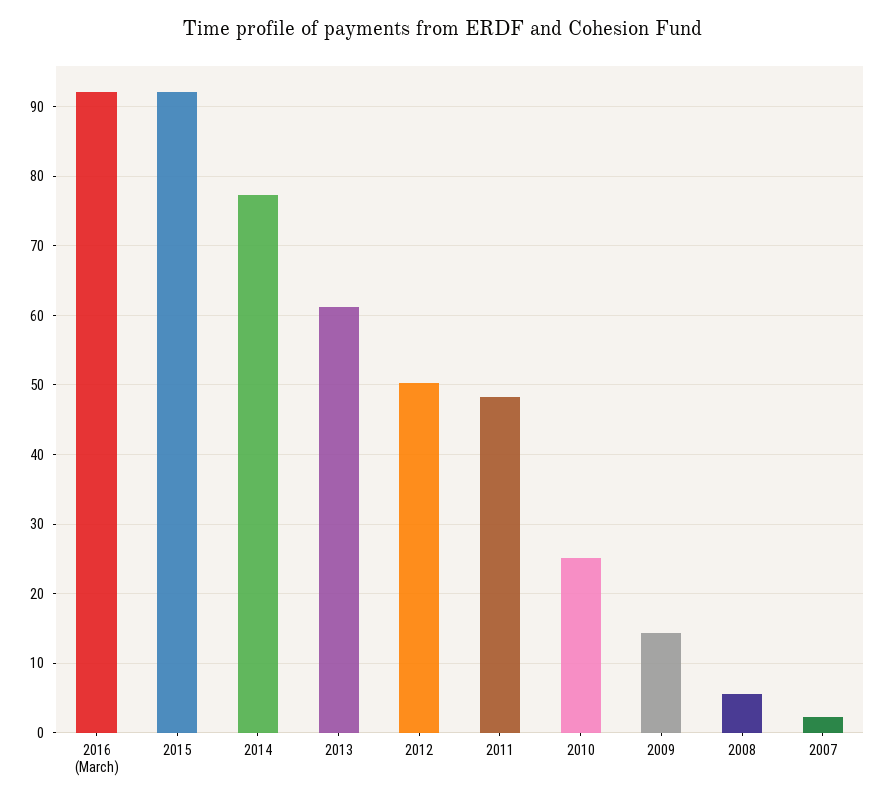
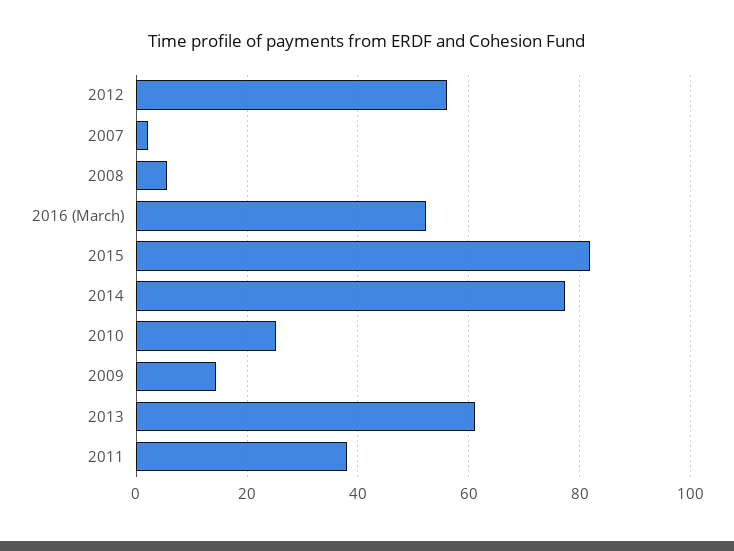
  {
-   "2016 (March)": 92,
+   "2016 (March)": 52,
-   "2015": 92,
+   "2015": 82,
    "2014": 77,
    "2013": 61,
-   "2012": 50,
+   "2012": 56,
-   "2011": 48,
+   "2011": 38,
    "2010": 25,
    "2009": 14,
    "2008": 6,
    "2007": 2
  }

